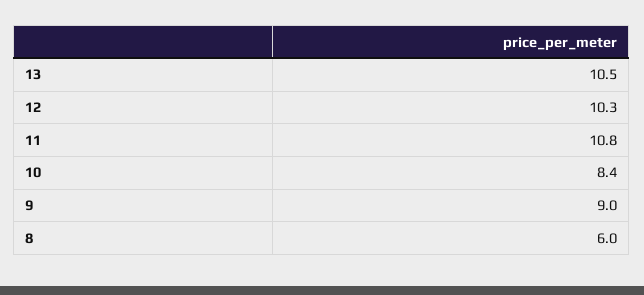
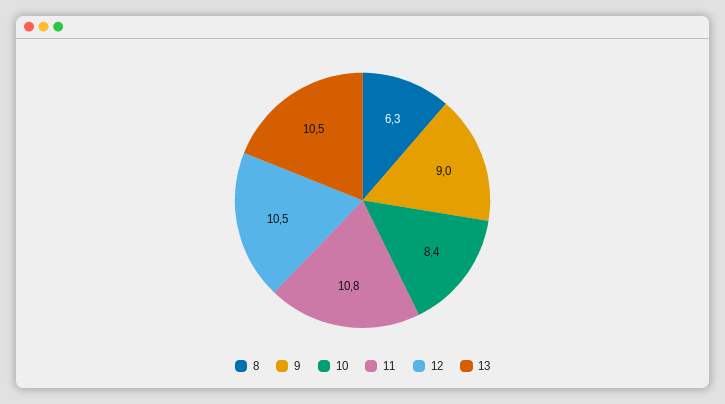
  {
    "13": 10.5,
-   "12": 10.3,
+   "12": 10.5,
    "11": 10.8,
    "10": 8.4,
    "9": 9,
-   "8": 6
+   "8": 6.3
  }

